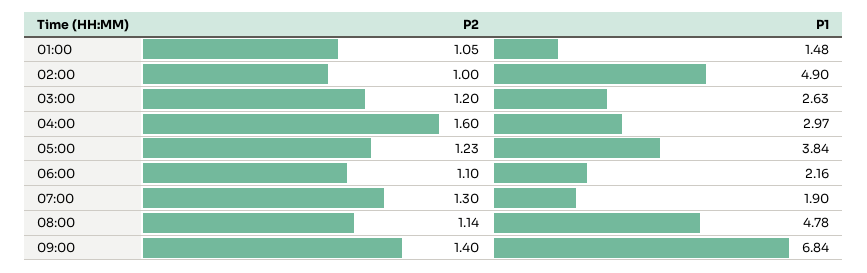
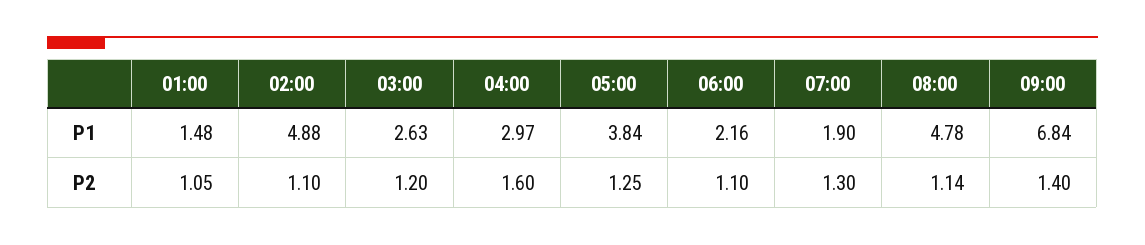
  {
    "P2": {
      "01:00": 1.05,
-     "02:00": 1,
+     "02:00": 1.1,
      "03:00": 1.2,
      "04:00": 1.6,
-     "05:00": 1.23,
+     "05:00": 1.25,
      "06:00": 1.1,
      "07:00": 1.3,
      "08:00": 1.14,
      "09:00": 1.4
    },
    "P1": {
      "01:00": 1.48,
-     "02:00": 4.9,
+     "02:00": 4.88,
      "03:00": 2.63,
      "04:00": 2.97,
      "05:00": 3.84,
      "06:00": 2.16,
      "07:00": 1.9,
      "08:00": 4.78,
      "09:00": 6.84
    }
  }

